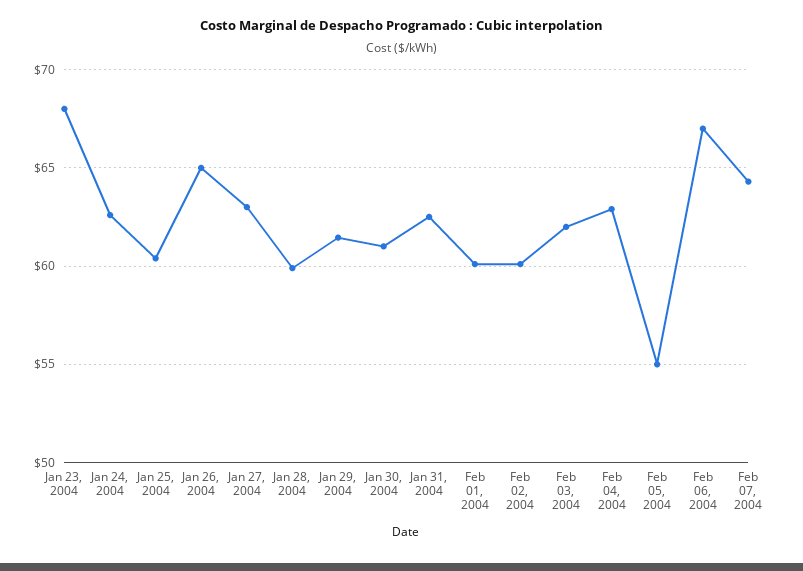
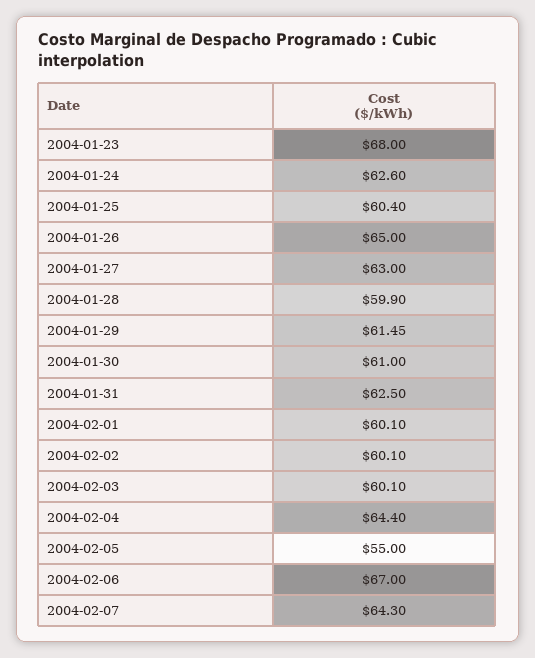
  {
    "Jan 23, 2004": 68,
    "Jan 24, 2004": 62.6,
    "Jan 25, 2004": 60.4,
    "Jan 26, 2004": 65,
    "Jan 27, 2004": 63,
    "Jan 28, 2004": 59.9,
    "Jan 29, 2004": 61.45,
    "Jan 30, 2004": 61,
    "Jan 31, 2004": 62.5,
    "Feb 01, 2004": 60.1,
    "Feb 02, 2004": 60.1,
-   "Feb 03, 2004": 62,
+   "Feb 03, 2004": 60.1,
-   "Feb 04, 2004": 63,
+   "Feb 04, 2004": 64.4,
    "Feb 05, 2004": 55,
    "Feb 06, 2004": 67,
    "Feb 07, 2004": 64.3
  }

